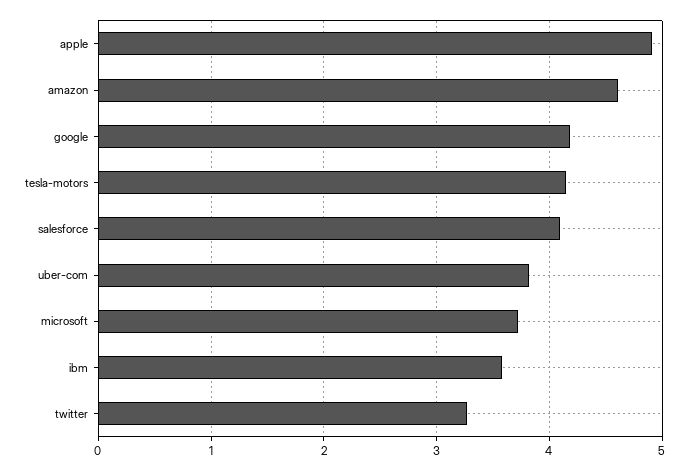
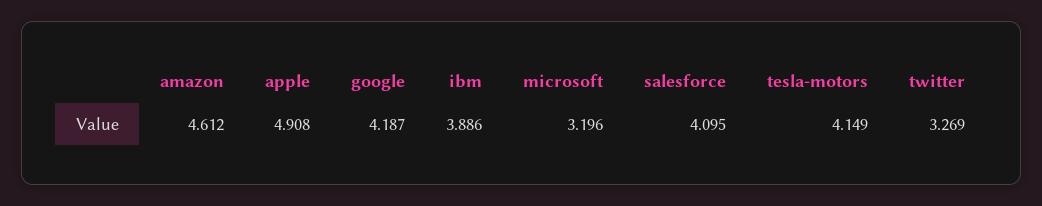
  {
    "apple": 4.908,
    "amazon": 4.612,
    "google": 4.187,
    "tesla-motors": 4.149,
    "salesforce": 4.095,
-   "uber-com": 3.8,
-   "microsoft": 3.7,
+   "microsoft": 3.196,
-   "ibm": 3.6,
+   "ibm": 3.886,
    "twitter": 3.269
  }

